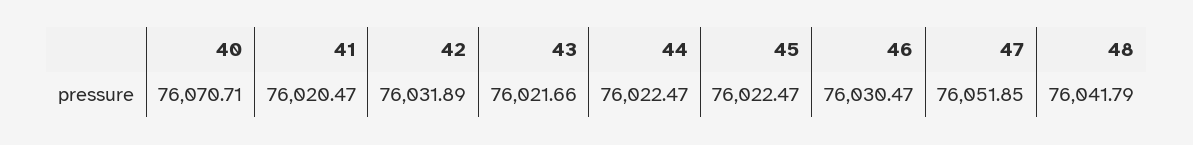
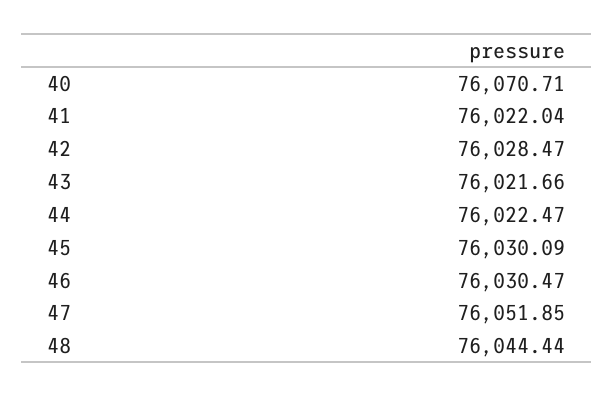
  {
    "40": 76070.71,
-   "41": 76020.47,
+   "41": 76022.04,
-   "42": 76031.89,
+   "42": 76028.47,
    "43": 76021.66,
    "44": 76022.47,
-   "45": 76022.47,
+   "45": 76030.09,
    "46": 76030.47,
    "47": 76051.85,
-   "48": 76041.79
+   "48": 76044.44
  }

